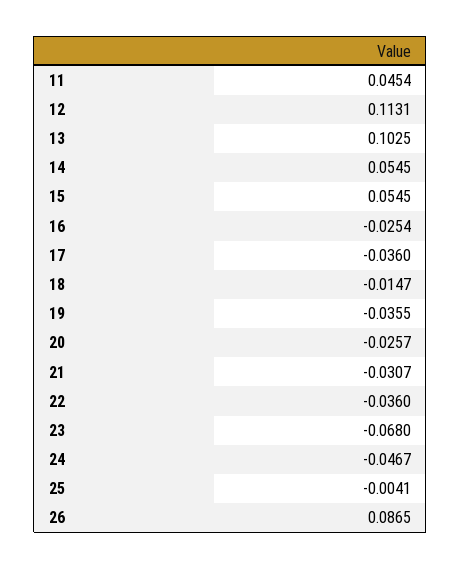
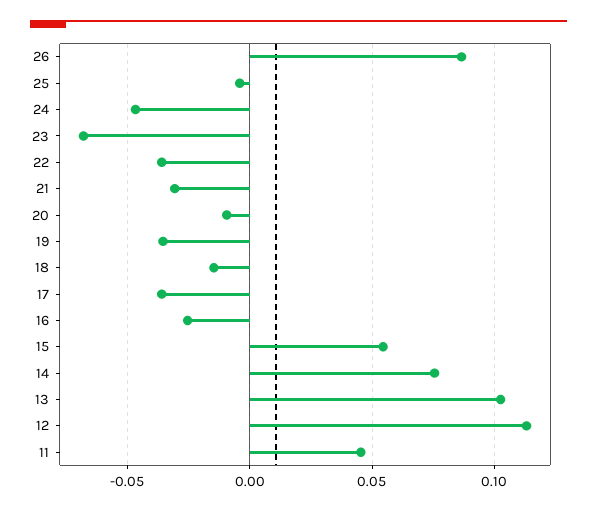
  {
    "11": 0.0454,
    "12": 0.1131,
    "13": 0.1025,
-   "14": 0.0545,
+   "14": 0.075,
    "15": 0.0545,
    "16": -0.0254,
    "17": -0.036,
    "18": -0.0147,
    "19": -0.0355,
-   "20": -0.0257,
+   "20": -0.01,
    "21": -0.0307,
    "22": -0.036,
    "23": -0.068,
    "24": -0.0467,
    "25": -0.0041,
    "26": 0.0865
  }

